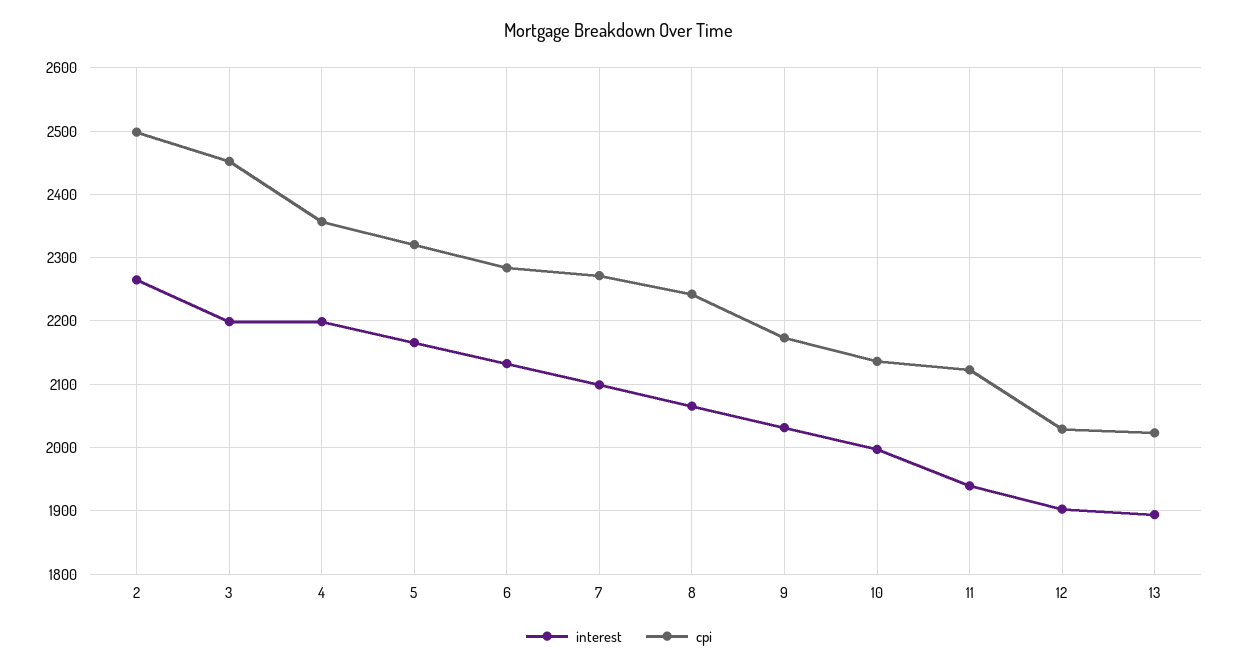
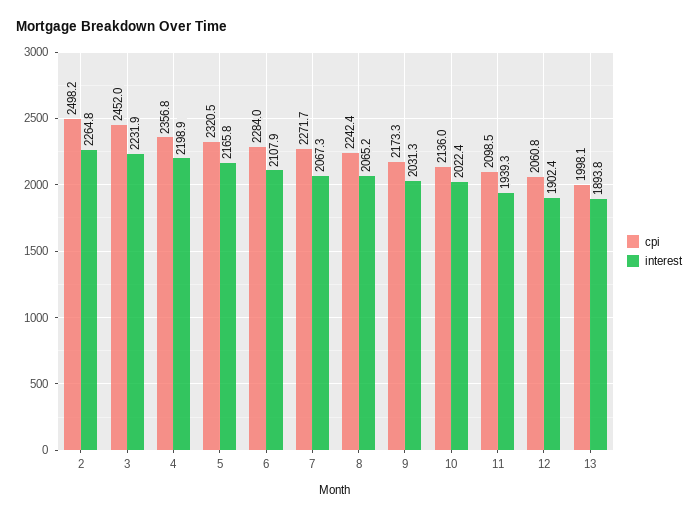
  {
    "interest": {
      "2": 2264.8,
-     "3": 2200,
+     "3": 2231.9,
      "4": 2198.9,
      "5": 2165.8,
-     "6": 2130,
+     "6": 2107.9,
-     "7": 2100,
+     "7": 2067.3,
      "8": 2065.2,
      "9": 2031.3,
-     "10": 2000,
+     "10": 2022.4,
      "11": 1939.3,
      "12": 1902.4,
      "13": 1893.8
    },
    "cpi": {
      "2": 2498.2,
      "3": 2452,
      "4": 2356.8,
      "5": 2320.5,
      "6": 2284,
      "7": 2271.7,
      "8": 2242.4,
      "9": 2173.3,
      "10": 2136,
-     "11": 2120,
+     "11": 2098.5,
-     "12": 2030,
+     "12": 2060.8,
-     "13": 2020
+     "13": 1998.1
    }
  }

